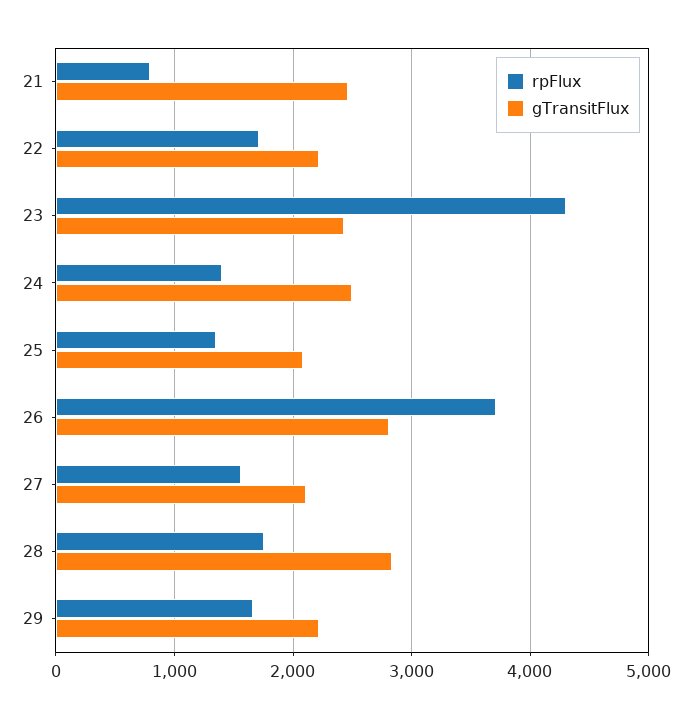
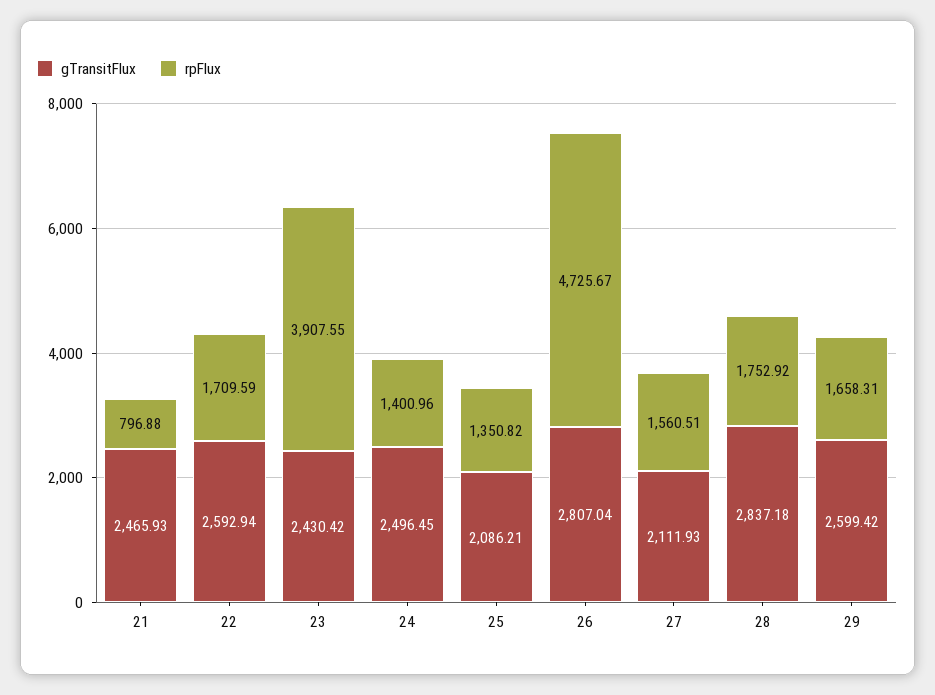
  {
    "rpFlux": {
      "21": 796.88,
      "22": 1709.59,
-     "23": 4300,
+     "23": 3907.55,
      "24": 1400.96,
      "25": 1350.82,
-     "26": 3700,
+     "26": 4725.67,
      "27": 1560.51,
      "28": 1752.92,
      "29": 1658.31
    },
    "gTransitFlux": {
      "21": 2465.93,
-     "22": 2200,
+     "22": 2592.94,
      "23": 2430.42,
      "24": 2496.45,
      "25": 2086.21,
      "26": 2807.04,
      "27": 2111.93,
      "28": 2837.18,
-     "29": 2200
+     "29": 2599.42
    }
  }

